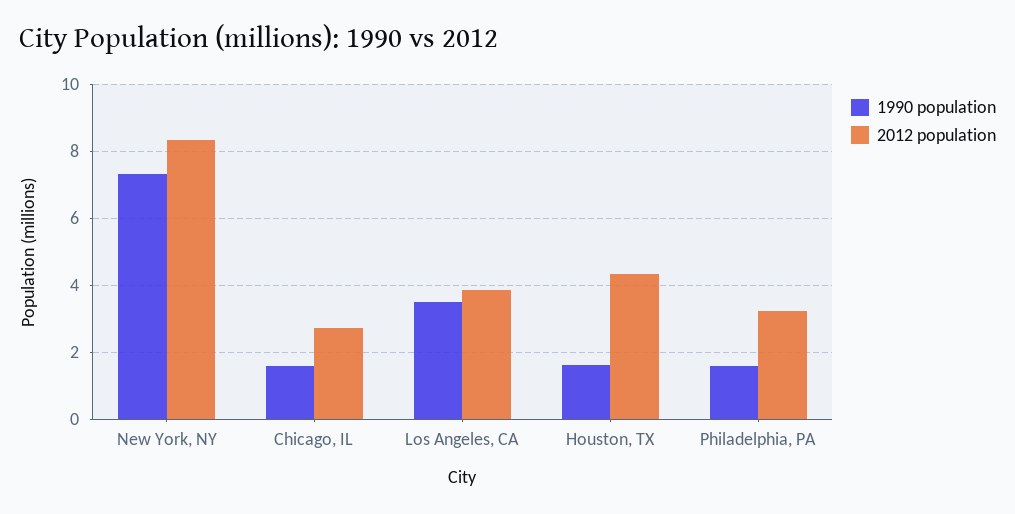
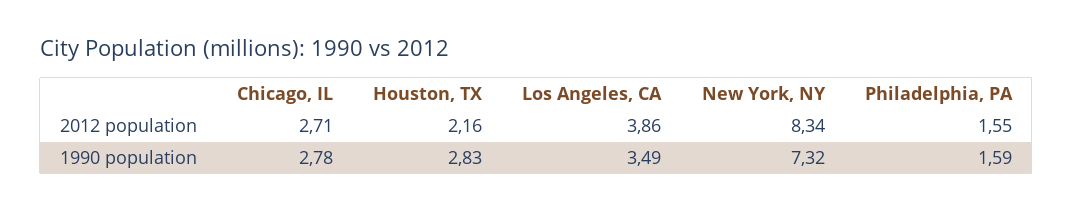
  {
    "1990 population": {
      "New York, NY": 7.32,
-     "Chicago, IL": 1.6,
+     "Chicago, IL": 2.78,
      "Los Angeles, CA": 3.49,
-     "Houston, TX": 1.6,
+     "Houston, TX": 2.83,
      "Philadelphia, PA": 1.59
    },
    "2012 population": {
      "New York, NY": 8.34,
      "Chicago, IL": 2.71,
      "Los Angeles, CA": 3.86,
-     "Houston, TX": 4.4,
+     "Houston, TX": 2.16,
-     "Philadelphia, PA": 3.2
+     "Philadelphia, PA": 1.55
    }
  }

